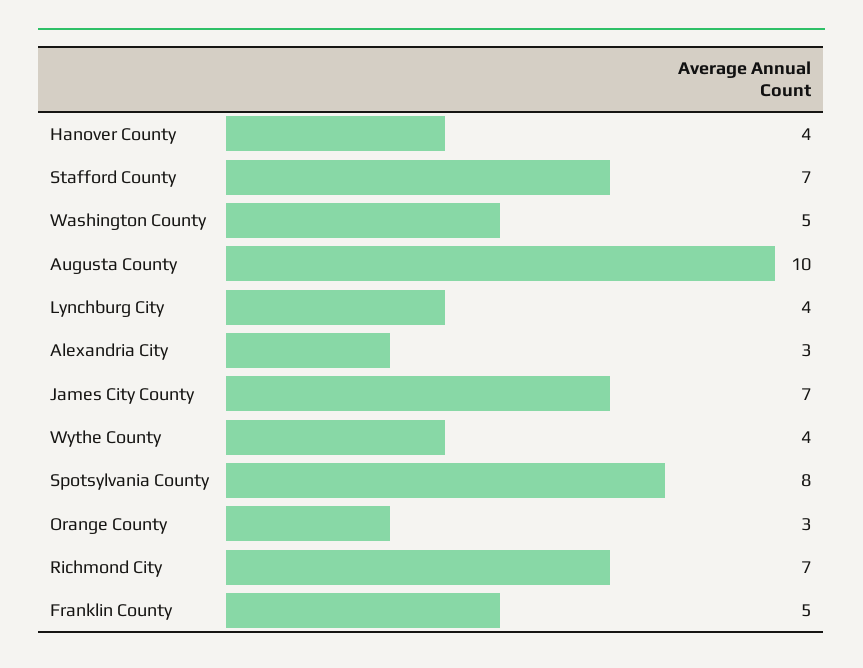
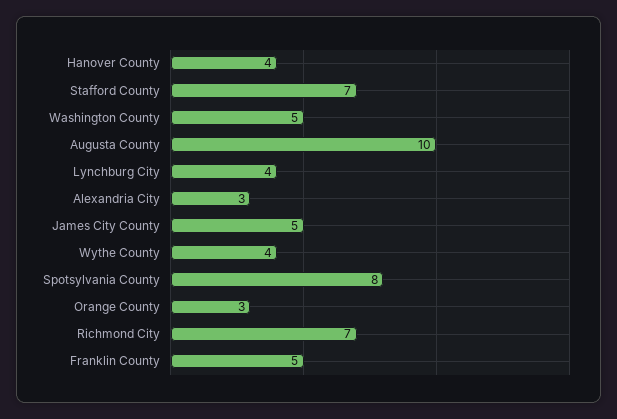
  {
    "Hanover County": 4,
    "Stafford County": 7,
    "Washington County": 5,
    "Augusta County": 10,
    "Lynchburg City": 4,
    "Alexandria City": 3,
-   "James City County": 7,
+   "James City County": 5,
    "Wythe County": 4,
    "Spotsylvania County": 8,
    "Orange County": 3,
    "Richmond City": 7,
    "Franklin County": 5
  }

